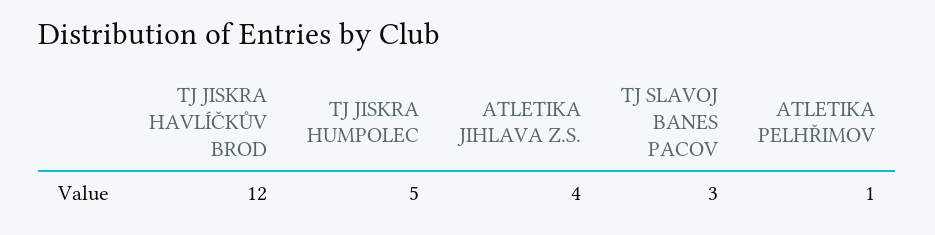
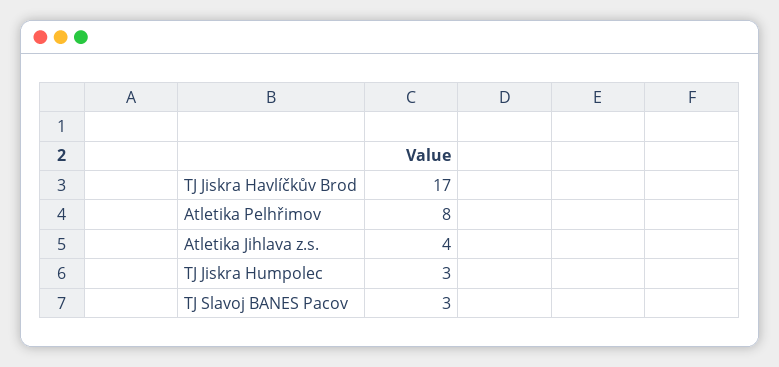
  {
-   "TJ JISKRA HAVLÍČKŮV BROD": 12,
+   "TJ JISKRA HAVLÍČKŮV BROD": 17,
-   "TJ JISKRA HUMPOLEC": 5,
+   "TJ JISKRA HUMPOLEC": 3,
    "ATLETIKA JIHLAVA Z.S.": 4,
    "TJ SLAVOJ BANES PACOV": 3,
-   "ATLETIKA PELHŘIMOV": 1
+   "ATLETIKA PELHŘIMOV": 8
  }

